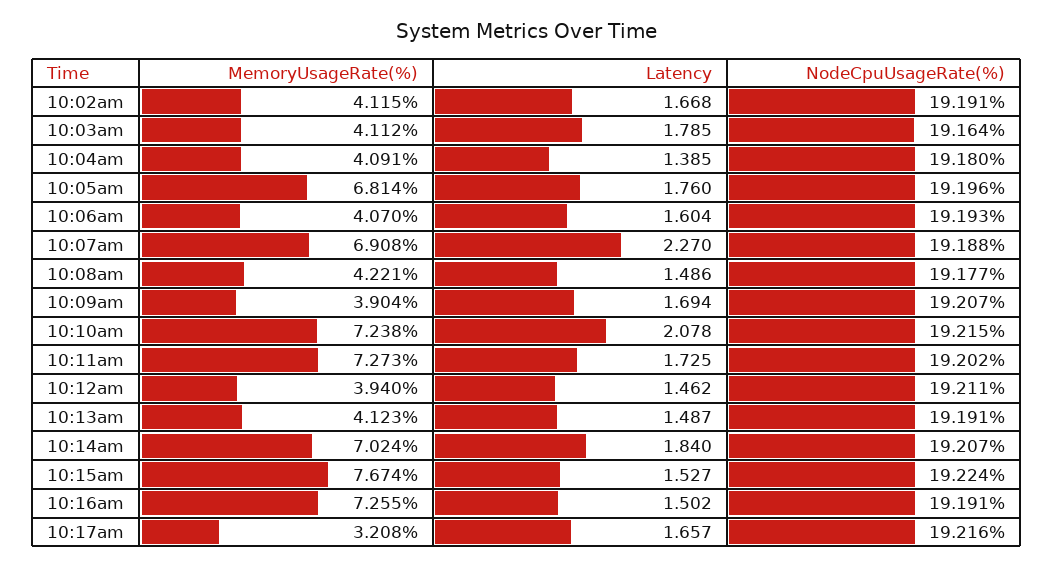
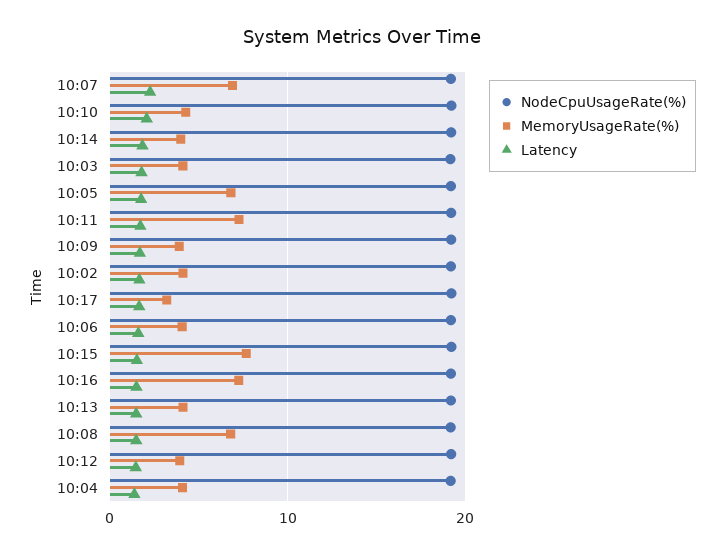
  {
    "MemoryUsageRate(%)": {
      "10:02am": 4.115,
      "10:03am": 4.112,
      "10:04am": 4.091,
      "10:05am": 6.814,
      "10:06am": 4.07,
      "10:07am": 6.908,
-     "10:08am": 4.221,
+     "10:08am": 7,
      "10:09am": 3.904,
-     "10:10am": 7.238,
+     "10:10am": 4,
      "10:11am": 7.273,
      "10:12am": 3.94,
      "10:13am": 4.123,
-     "10:14am": 7.024,
+     "10:14am": 4,
      "10:15am": 7.674,
      "10:16am": 7.255,
      "10:17am": 3.208
    },
    "Latency": {
      "10:02am": 1.668,
      "10:03am": 1.785,
      "10:04am": 1.385,
      "10:05am": 1.76,
      "10:06am": 1.604,
      "10:07am": 2.27,
      "10:08am": 1.486,
      "10:09am": 1.694,
      "10:10am": 2.078,
      "10:11am": 1.725,
      "10:12am": 1.462,
      "10:13am": 1.487,
      "10:14am": 1.84,
      "10:15am": 1.527,
      "10:16am": 1.502,
      "10:17am": 1.657
    },
    "NodeCpuUsageRate(%)": {
      "10:02am": 19.191,
      "10:03am": 19.164,
      "10:04am": 19.18,
      "10:05am": 19.196,
      "10:06am": 19.193,
      "10:07am": 19.188,
      "10:08am": 19.177,
      "10:09am": 19.207,
      "10:10am": 19.215,
      "10:11am": 19.202,
      "10:12am": 19.211,
      "10:13am": 19.191,
      "10:14am": 19.207,
      "10:15am": 19.224,
      "10:16am": 19.191,
      "10:17am": 19.216
    }
  }

